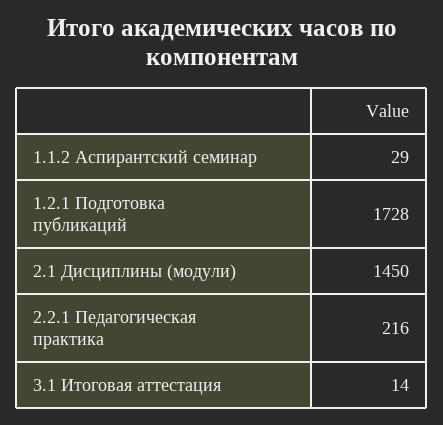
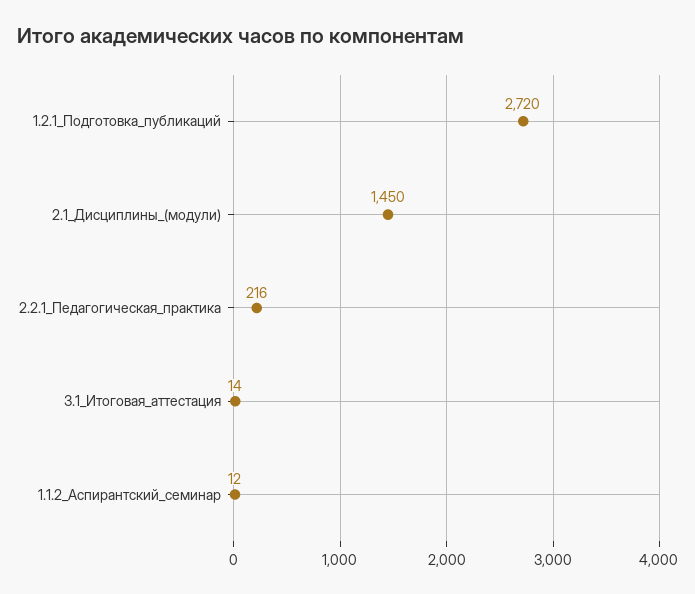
  {
-   "1.1.2 Аспирантский семинар": 29,
+   "1.1.2 Аспирантский семинар": 12,
-   "1.2.1 Подготовка публикаций": 1728,
+   "1.2.1 Подготовка публикаций": 2720,
    "2.1 Дисциплины (модули)": 1450,
    "2.2.1 Педагогическая практика": 216,
    "3.1 Итоговая аттестация": 14
  }

